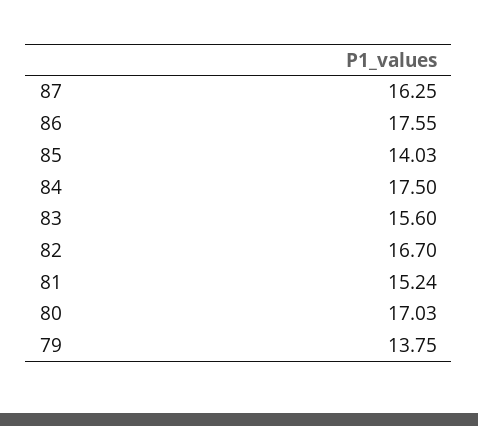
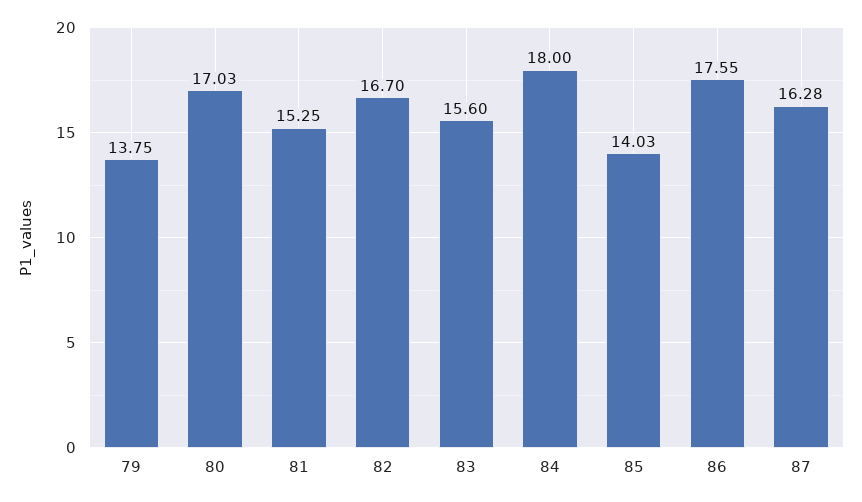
  {
-   "87": 16.25,
+   "87": 16.28,
    "86": 17.55,
    "85": 14.03,
-   "84": 17.5,
+   "84": 18,
    "83": 15.6,
    "82": 16.7,
-   "81": 15.24,
+   "81": 15.25,
    "80": 17.03,
    "79": 13.75
  }

